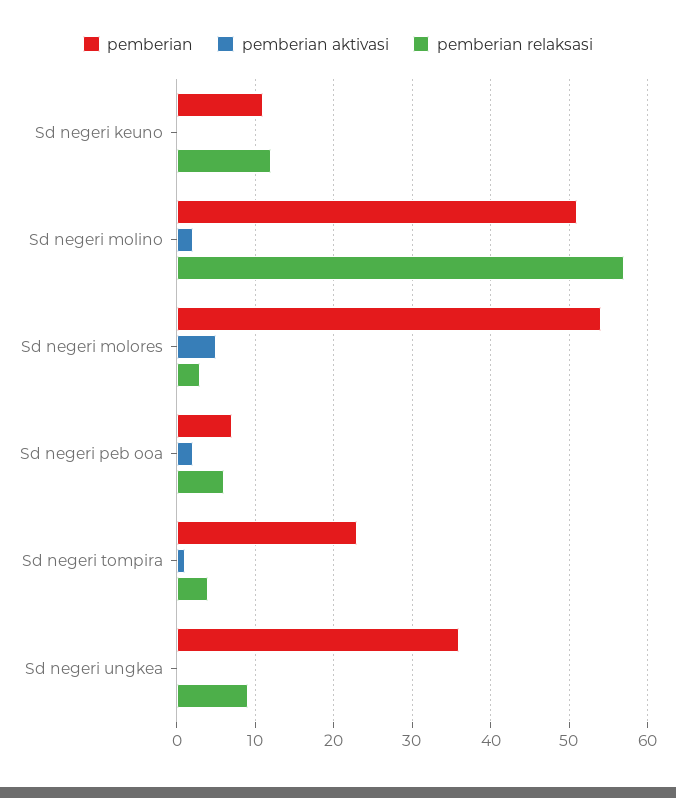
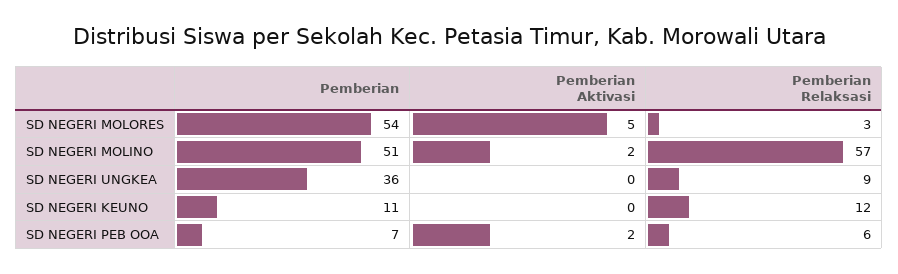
  {
    "pemberian": {
      "Sd negeri keuno": 11,
      "Sd negeri molino": 51,
      "Sd negeri molores": 54,
      "Sd negeri peb ooa": 7,
-     "Sd negeri tompira": 23,
      "Sd negeri ungkea": 36
    },
    "pemberian aktivasi": {
      "Sd negeri keuno": 0,
      "Sd negeri molino": 2,
      "Sd negeri molores": 5,
      "Sd negeri peb ooa": 2,
-     "Sd negeri tompira": 1,
      "Sd negeri ungkea": 0
    },
    "pemberian relaksasi": {
      "Sd negeri keuno": 12,
      "Sd negeri molino": 57,
      "Sd negeri molores": 3,
      "Sd negeri peb ooa": 6,
-     "Sd negeri tompira": 4,
      "Sd negeri ungkea": 9
    }
  }

